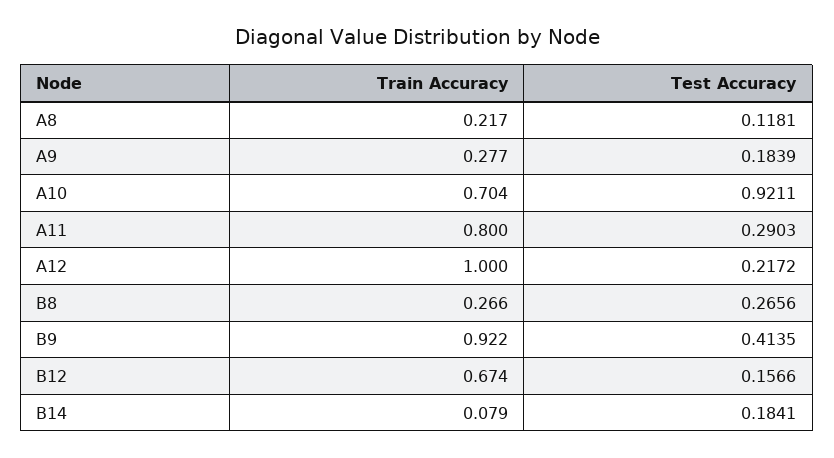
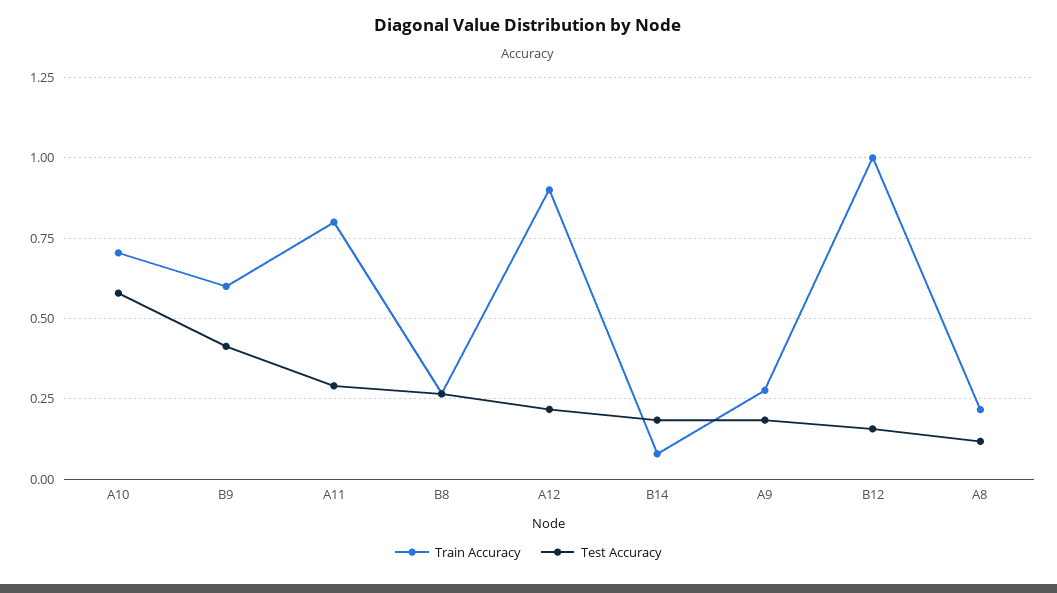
  {
    "Train Accuracy": {
      "A8": 0.217,
      "A9": 0.277,
      "A10": 0.704,
      "A11": 0.8,
-     "A12": 1,
+     "A12": 0.9,
      "B8": 0.266,
-     "B9": 0.922,
+     "B9": 0.6,
-     "B12": 0.674,
+     "B12": 1,
      "B14": 0.079
    },
    "Test Accuracy": {
      "A8": 0.1181,
      "A9": 0.1839,
-     "A10": 0.9211,
+     "A10": 0.575,
      "A11": 0.2903,
      "A12": 0.2172,
      "B8": 0.2656,
      "B9": 0.4135,
      "B12": 0.1566,
      "B14": 0.1841
    }
  }

